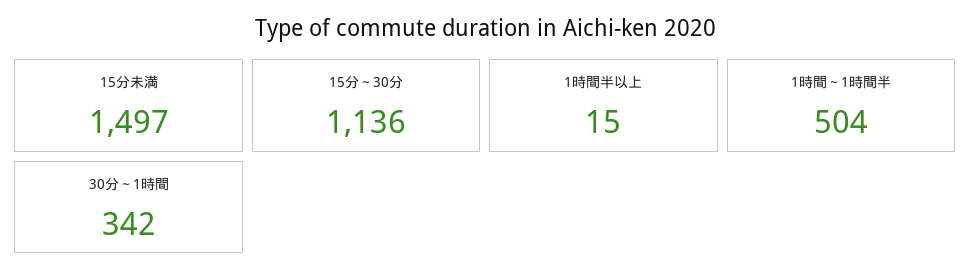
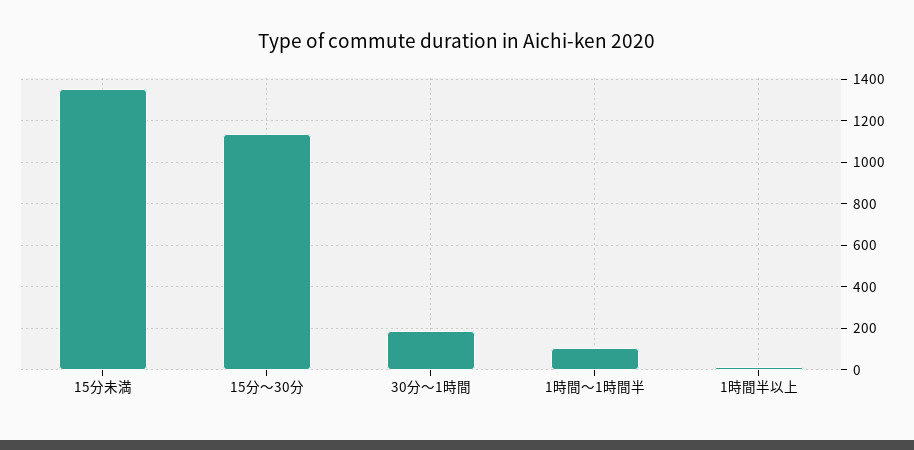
  {
-   "15分未満": 1497,
+   "15分未満": 1350,
    "15分～30分": 1136,
    "1時間半以上": 15,
-   "1時間～1時間半": 504,
+   "1時間～1時間半": 100,
-   "30分～1時間": 342
+   "30分～1時間": 200
  }

